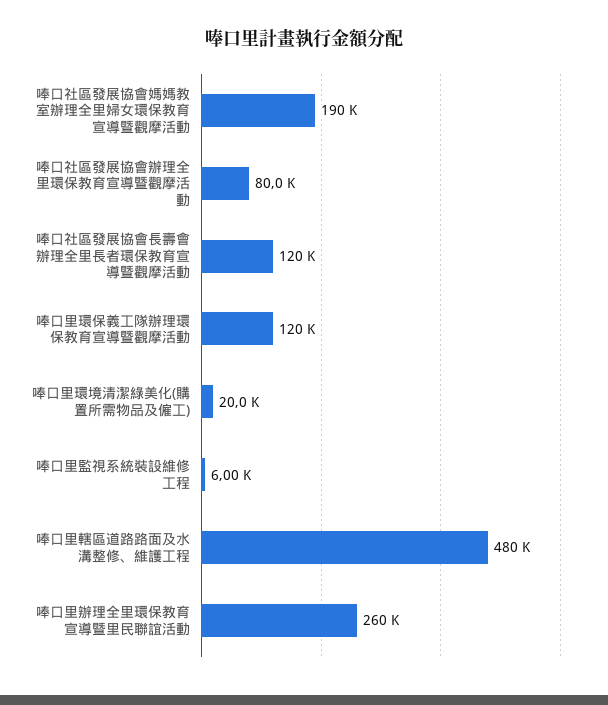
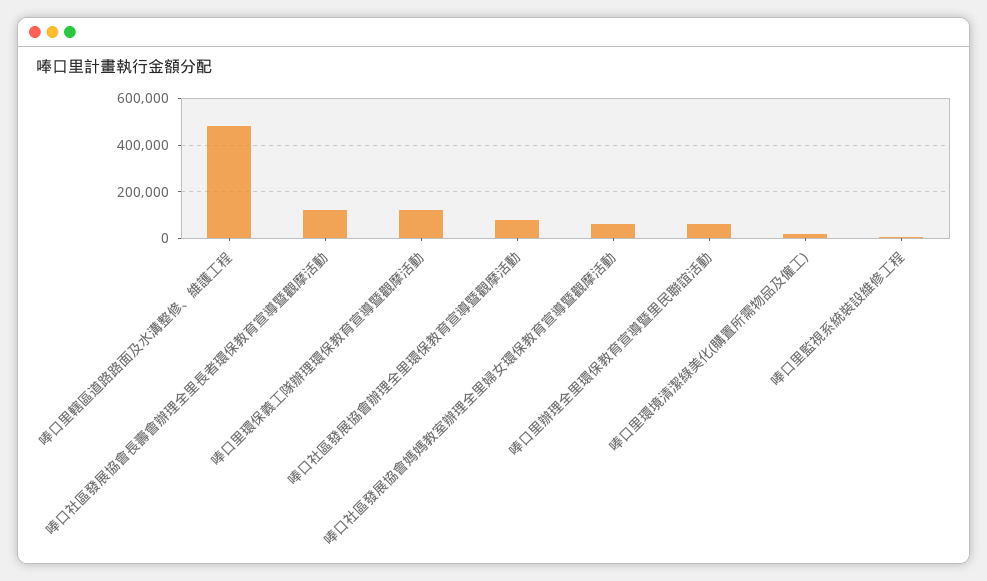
  {
-   "唪口社區發展協會媽媽教室辦理全里婦女環保教育宣導暨觀摩活動": 190000,
+   "唪口社區發展協會媽媽教室辦理全里婦女環保教育宣導暨觀摩活動": 50000,
    "唪口社區發展協會辦理全里環保教育宣導暨觀摩活動": 80000,
    "唪口社區發展協會長壽會辦理全里長者環保教育宣導暨觀摩活動": 120000,
    "唪口里環保義工隊辦理環保教育宣導暨觀摩活動": 120000,
    "唪口里環境清潔綠美化(購置所需物品及僱工)": 20000,
    "唪口里監視系統裝設維修工程": 6000,
    "唪口里轄區道路路面及水溝整修、維護工程": 480000,
-   "唪口里辦理全里環保教育宣導暨里民聯誼活動": 260000
+   "唪口里辦理全里環保教育宣導暨里民聯誼活動": 50000
  }

